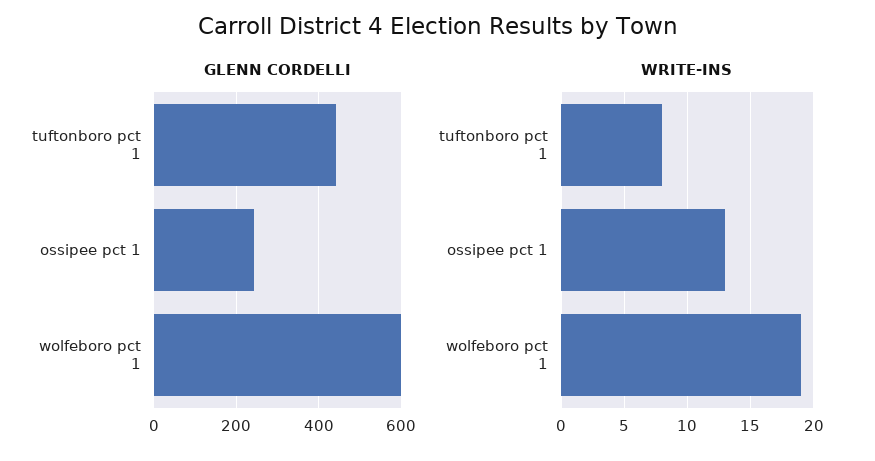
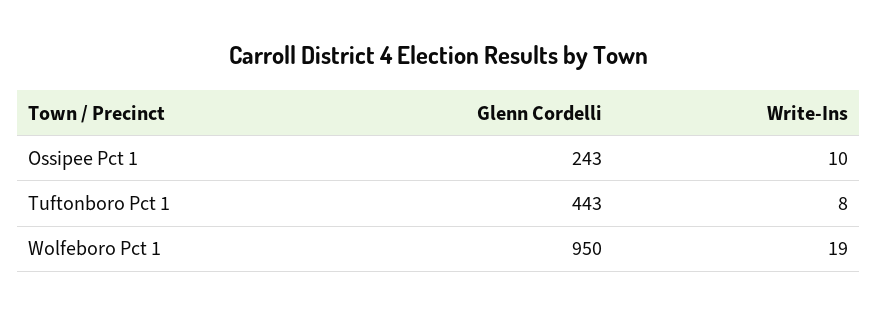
  {
    "GLENN CORDELLI": {
      "tuftonboro pct 1": 443,
      "ossipee pct 1": 243,
-     "wolfeboro pct 1": 600
+     "wolfeboro pct 1": 950
    },
    "WRITE-INS": {
      "tuftonboro pct 1": 8,
-     "ossipee pct 1": 13,
+     "ossipee pct 1": 10,
      "wolfeboro pct 1": 19
    }
  }

